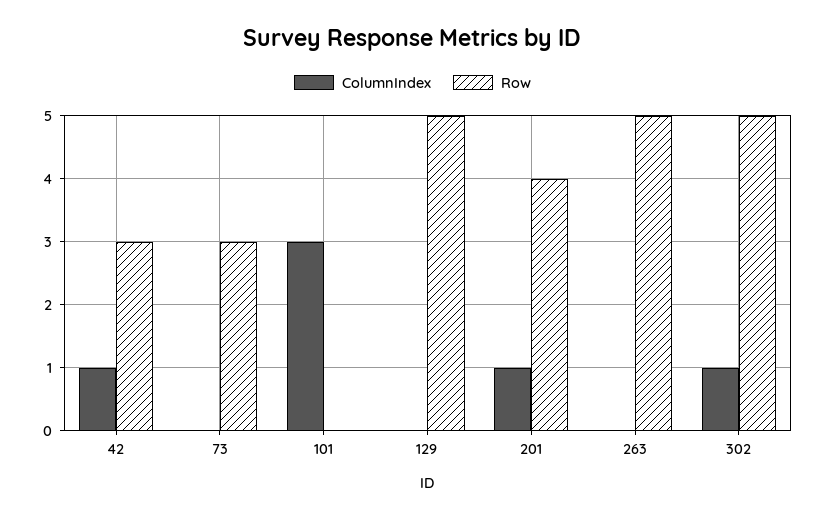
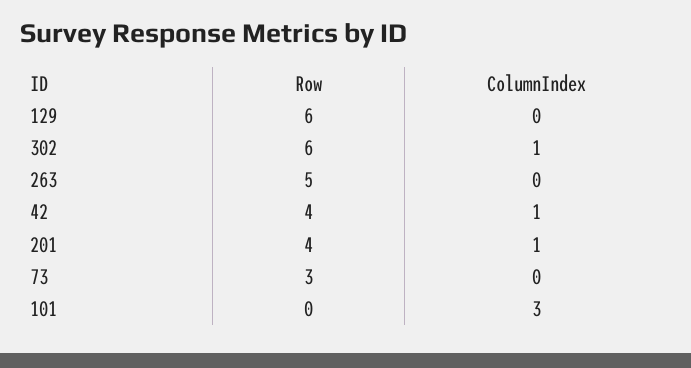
  {
    "ColumnIndex": {
      "42": 1,
      "73": 0,
      "101": 3,
      "129": 0,
      "201": 1,
      "263": 0,
      "302": 1
    },
    "Row": {
-     "42": 3,
+     "42": 4,
      "73": 3,
      "101": 0,
-     "129": 5,
+     "129": 6,
      "201": 4,
      "263": 5,
-     "302": 5
+     "302": 6
    }
  }

